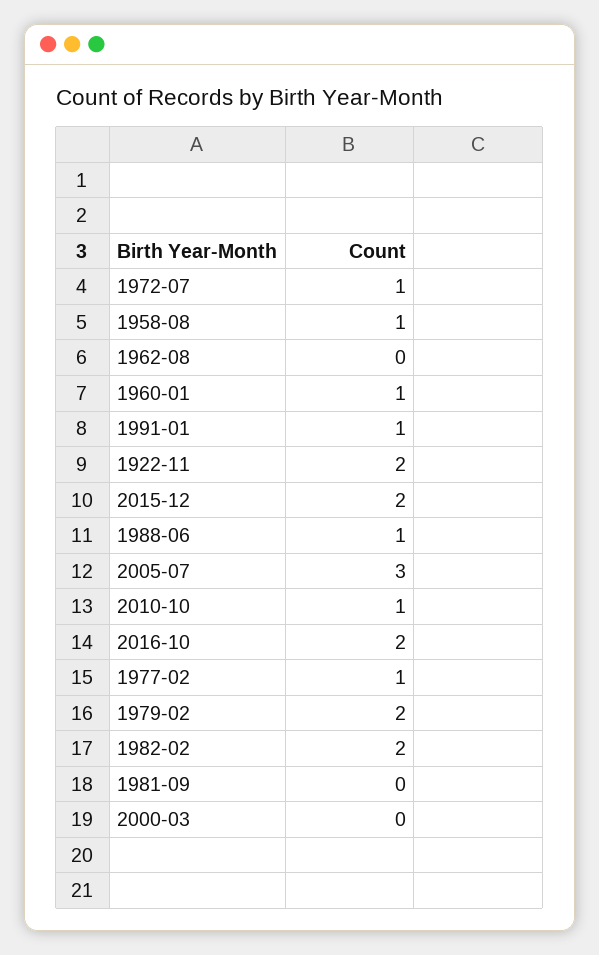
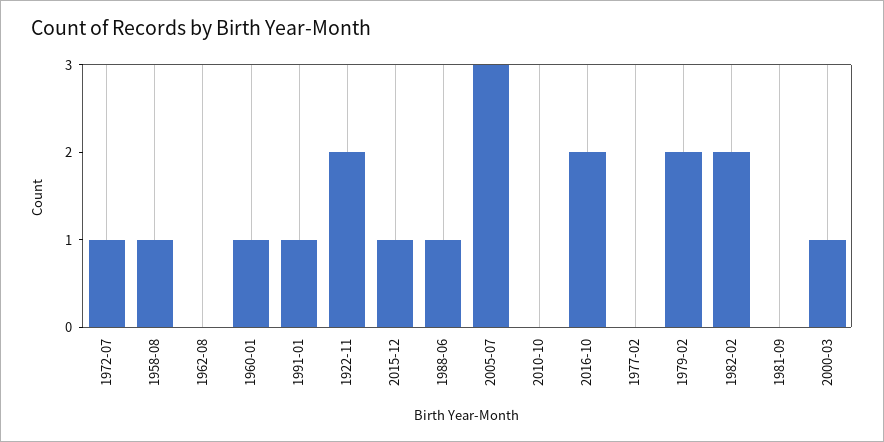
  {
    "1972-07": 1,
    "1958-08": 1,
    "1962-08": 0,
    "1960-01": 1,
    "1991-01": 1,
    "1922-11": 2,
-   "2015-12": 2,
+   "2015-12": 1,
    "1988-06": 1,
    "2005-07": 3,
-   "2010-10": 1,
+   "2010-10": 0,
    "2016-10": 2,
-   "1977-02": 1,
+   "1977-02": 0,
    "1979-02": 2,
    "1982-02": 2,
    "1981-09": 0,
-   "2000-03": 0
+   "2000-03": 1
  }

